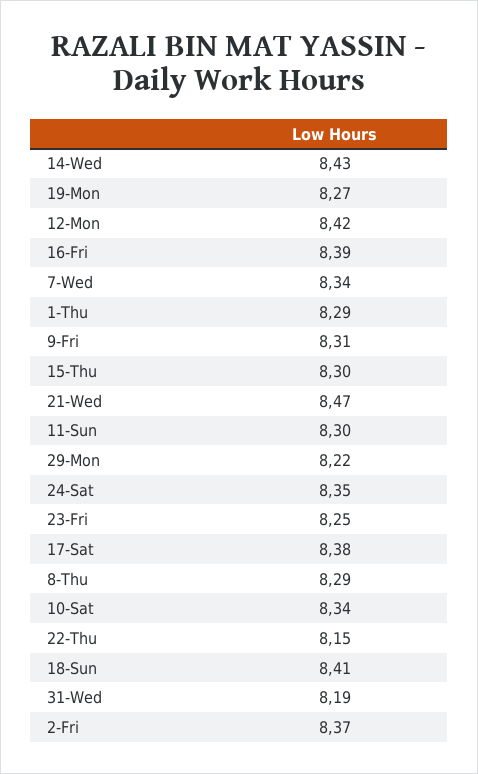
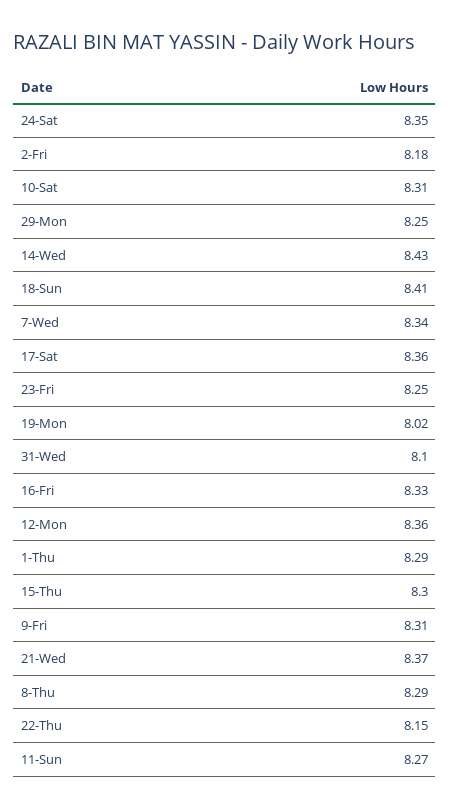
  {
    "14-Wed": 8.43,
-   "19-Mon": 8.27,
+   "19-Mon": 8.02,
-   "12-Mon": 8.42,
+   "12-Mon": 8.36,
-   "16-Fri": 8.39,
+   "16-Fri": 8.33,
    "7-Wed": 8.34,
    "1-Thu": 8.29,
    "9-Fri": 8.31,
    "15-Thu": 8.3,
-   "21-Wed": 8.47,
+   "21-Wed": 8.37,
-   "11-Sun": 8.3,
+   "11-Sun": 8.27,
-   "29-Mon": 8.22,
+   "29-Mon": 8.25,
    "24-Sat": 8.35,
    "23-Fri": 8.25,
-   "17-Sat": 8.38,
+   "17-Sat": 8.36,
    "8-Thu": 8.29,
-   "10-Sat": 8.34,
+   "10-Sat": 8.31,
    "22-Thu": 8.15,
    "18-Sun": 8.41,
-   "31-Wed": 8.19,
+   "31-Wed": 8.1,
-   "2-Fri": 8.37
+   "2-Fri": 8.18
  }

